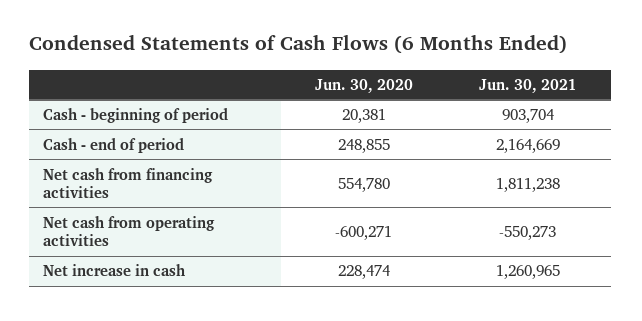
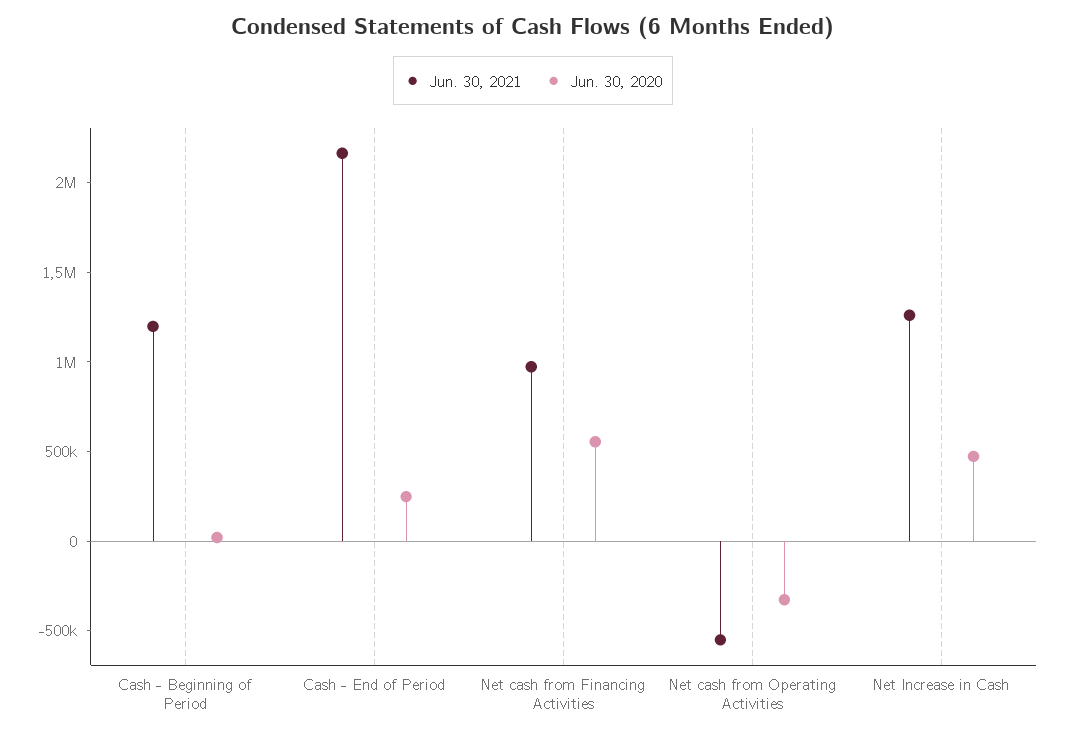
  {
    "Jun. 30, 2020": {
      "Cash - beginning of period": 20381,
      "Cash - end of period": 248855,
      "Net cash from financing activities": 554780,
-     "Net cash from operating activities": -600271,
+     "Net cash from operating activities": -300000,
-     "Net increase in cash": 228474
+     "Net increase in cash": 500000
    },
    "Jun. 30, 2021": {
-     "Cash - beginning of period": 903704,
+     "Cash - beginning of period": 1200000,
      "Cash - end of period": 2164669,
-     "Net cash from financing activities": 1811238,
+     "Net cash from financing activities": 1000000,
      "Net cash from operating activities": -550273,
      "Net increase in cash": 1260965
    }
  }

